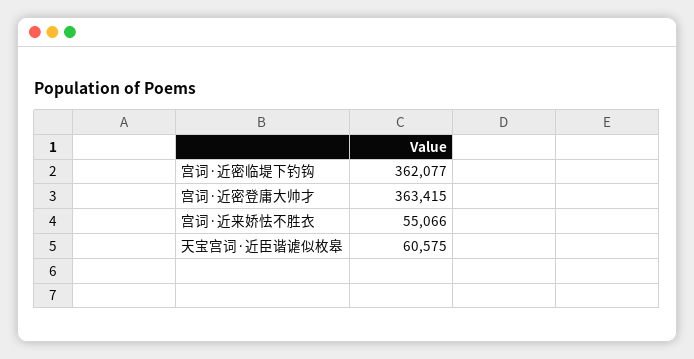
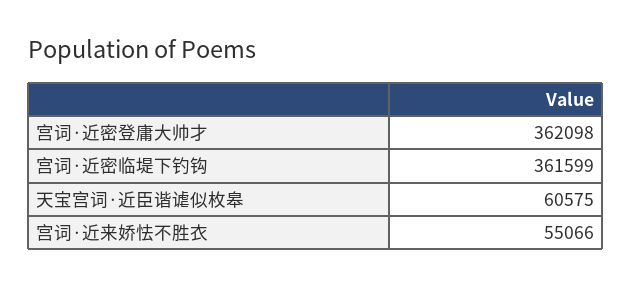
  {
-   "宫词·近密临堤下钓钩": 362077,
+   "宫词·近密临堤下钓钩": 361599,
-   "宫词·近密登庸大帅才": 363415,
+   "宫词·近密登庸大帅才": 362098,
    "宫词·近来娇怯不胜衣": 55066,
    "天宝宫词·近臣谐谑似枚皋": 60575
  }

